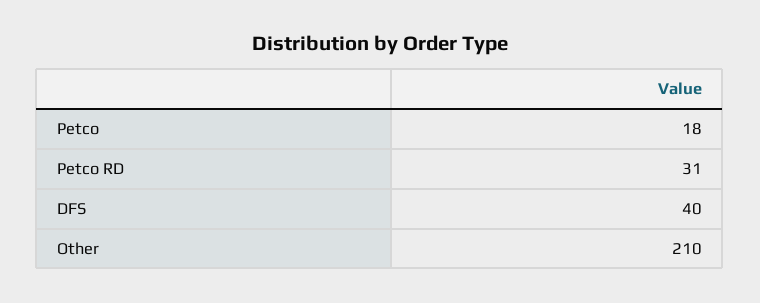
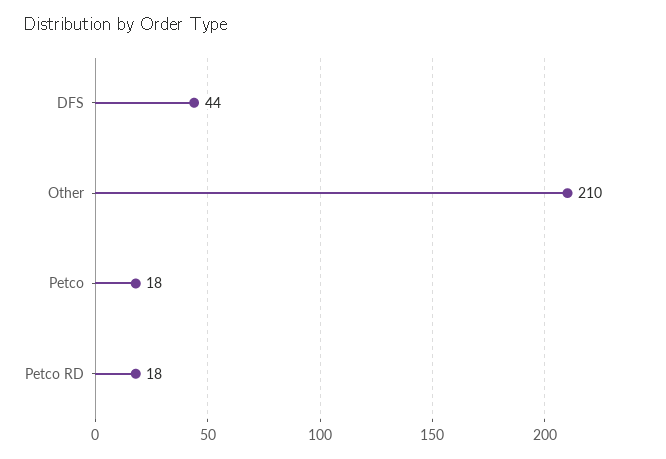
  {
    "Petco": 18,
-   "Petco RD": 31,
+   "Petco RD": 18,
-   "DFS": 40,
+   "DFS": 44,
    "Other": 210
  }

